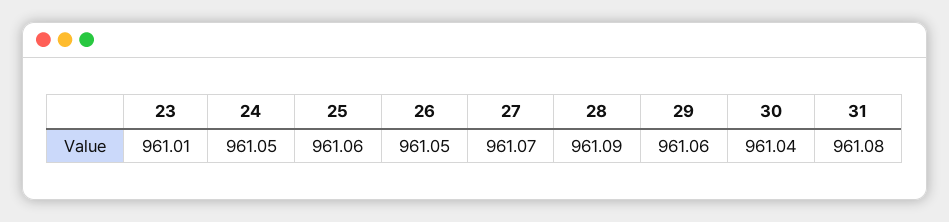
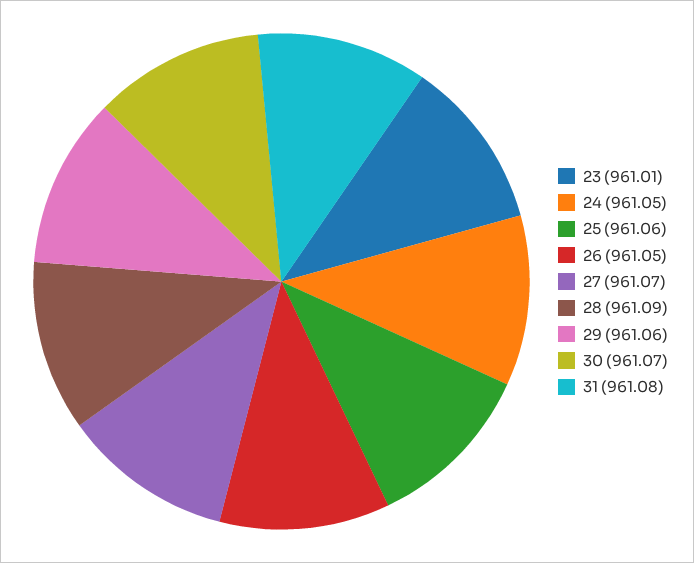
  {
    "23": 961.01,
    "24": 961.05,
    "25": 961.06,
    "26": 961.05,
    "27": 961.07,
    "28": 961.09,
    "29": 961.06,
-   "30": 961.04,
+   "30": 961.07,
    "31": 961.08
  }

